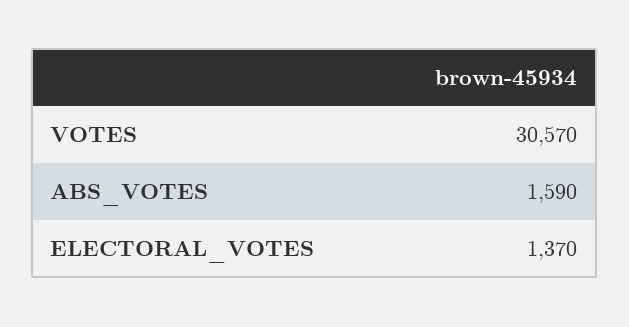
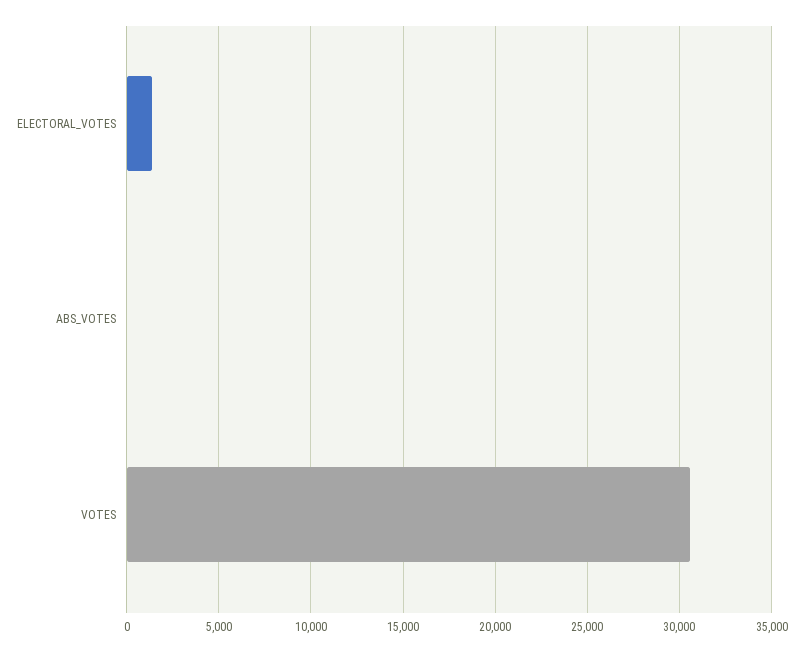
  {
    "VOTES": 30570,
-   "ABS_VOTES": 1590,
+   "ABS_VOTES": 0,
    "ELECTORAL_VOTES": 1370
  }

